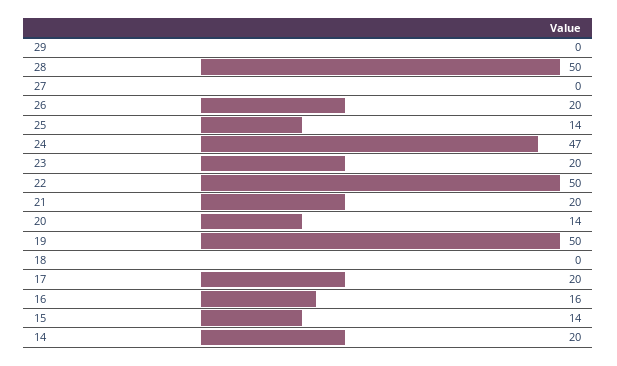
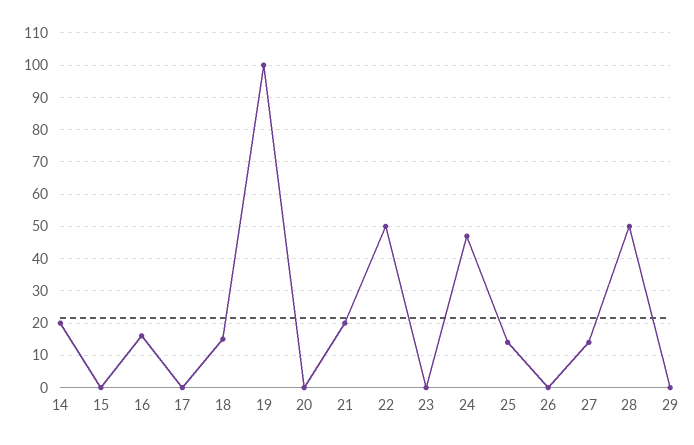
  {
    "29": 0,
    "28": 50,
-   "27": 0,
+   "27": 15,
-   "26": 20,
+   "26": 0,
    "25": 14,
    "24": 47,
-   "23": 20,
+   "23": 0,
    "22": 50,
    "21": 20,
-   "20": 14,
+   "20": 0,
-   "19": 50,
+   "19": 100,
-   "18": 0,
+   "18": 15,
-   "17": 20,
+   "17": 0,
    "16": 16,
-   "15": 14,
+   "15": 0,
    "14": 20
  }

